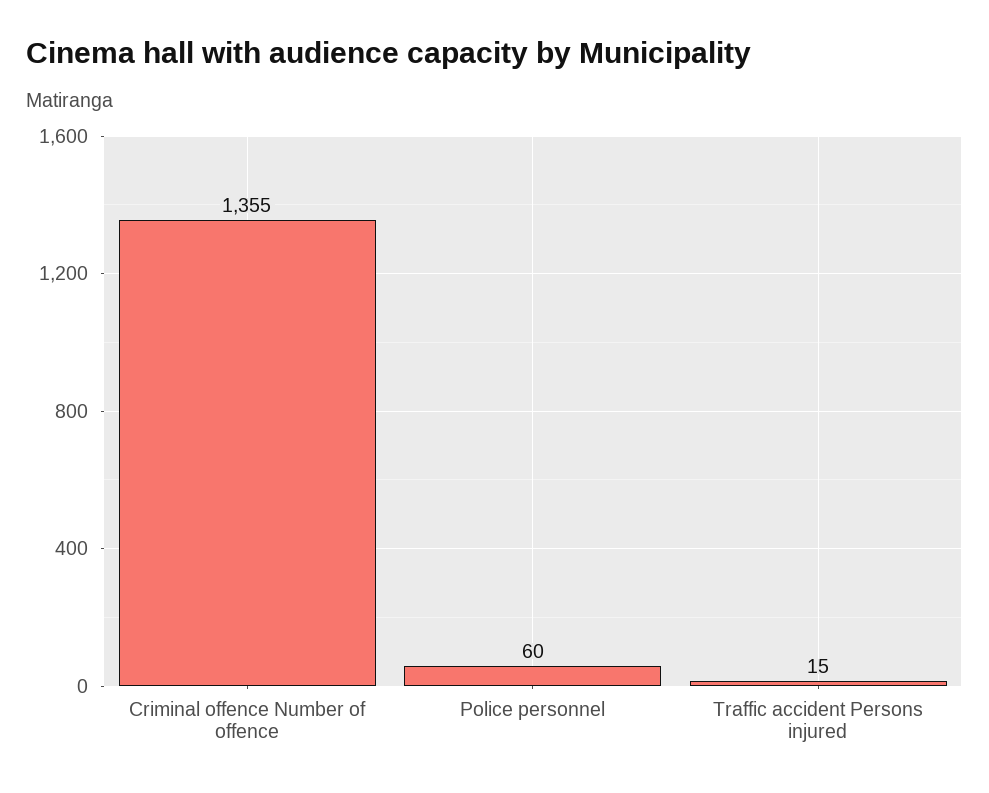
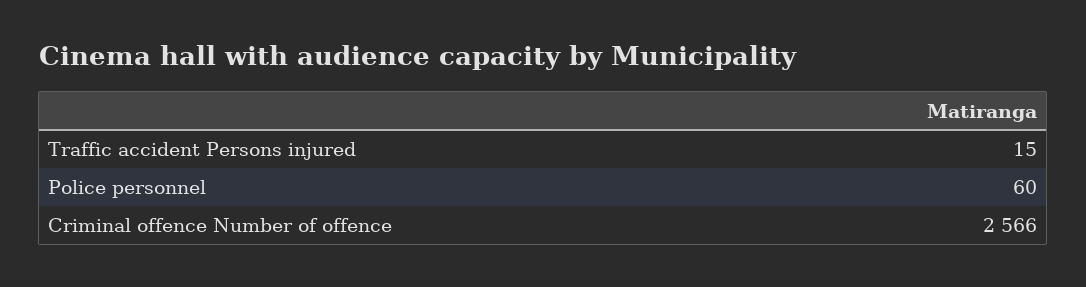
  {
-   "Criminal offence Number of offence": 1355,
+   "Criminal offence Number of offence": 2566,
    "Police personnel": 60,
    "Traffic accident Persons injured": 15
  }

